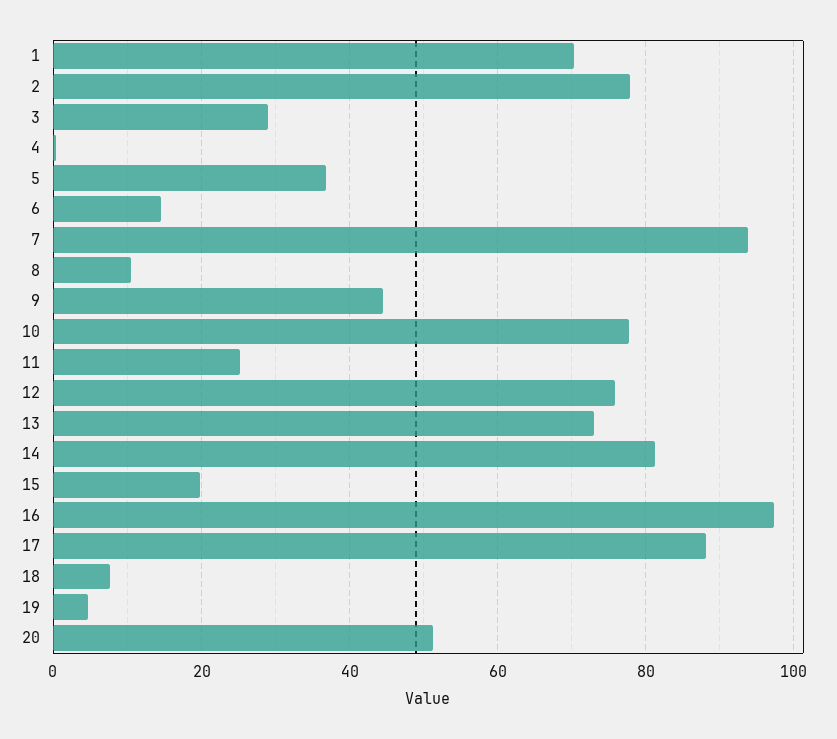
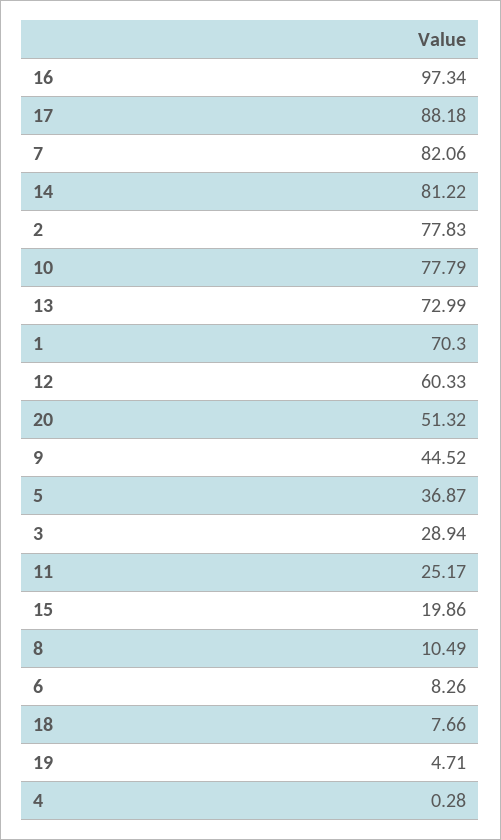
  {
    "1": 70.3,
    "2": 77.83,
    "3": 28.94,
    "4": 0.28,
    "5": 36.87,
-   "6": 14,
+   "6": 8.26,
-   "7": 94,
+   "7": 82.06,
    "8": 10.49,
    "9": 44.52,
    "10": 77.79,
    "11": 25.17,
-   "12": 76,
+   "12": 60.33,
    "13": 72.99,
    "14": 81.22,
    "15": 19.86,
    "16": 97.34,
    "17": 88.18,
    "18": 7.66,
    "19": 4.71,
    "20": 51.32
  }

